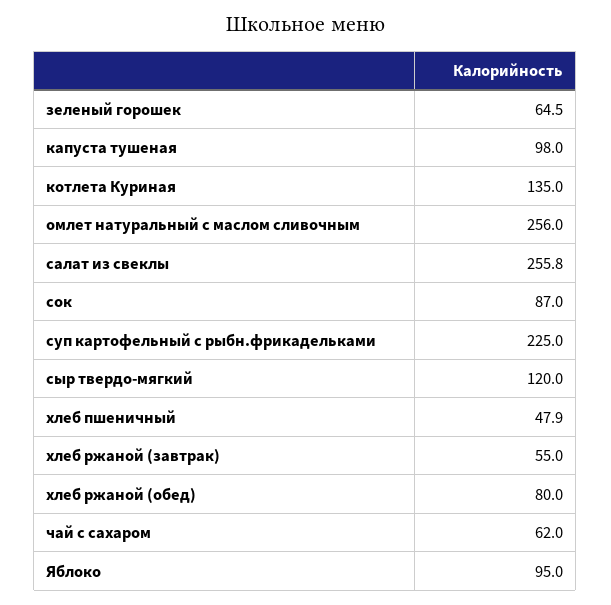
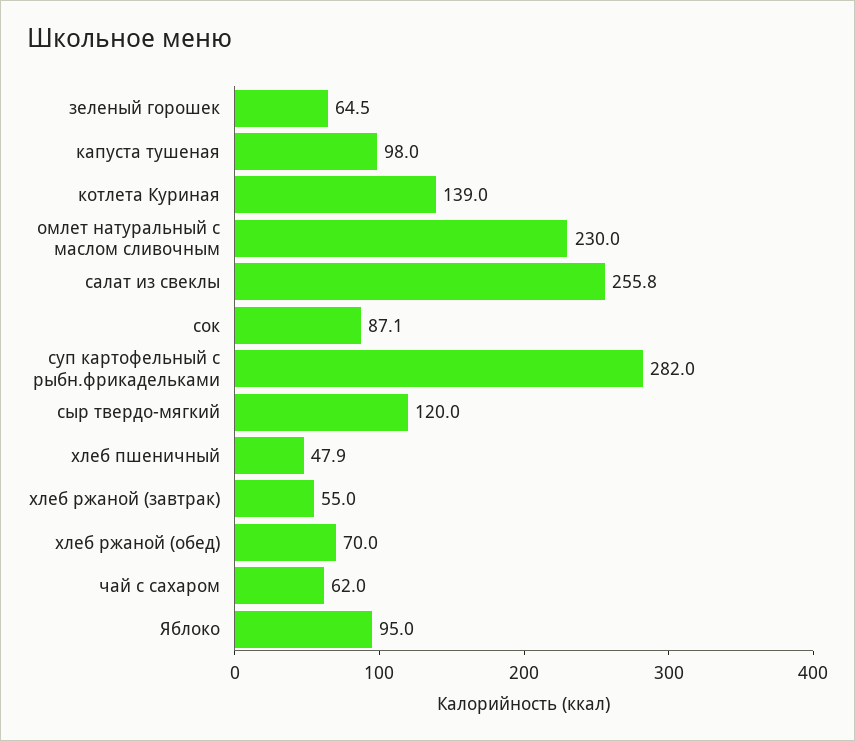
  {
    "зеленый горошек": 64.5,
    "капуста тушеная": 98,
-   "котлета Куриная": 135,
+   "котлета Куриная": 139,
-   "омлет натуральный с маслом сливочным": 256,
+   "омлет натуральный с маслом сливочным": 230,
    "салат из свеклы": 255.8,
-   "сок": 87,
+   "сок": 87.1,
-   "суп картофельный с рыбн.фрикадельками": 225,
+   "суп картофельный с рыбн.фрикадельками": 282,
    "сыр твердо-мягкий": 120,
    "хлеб пшеничный": 47.9,
    "хлеб ржаной (завтрак)": 55,
-   "хлеб ржаной (обед)": 80,
+   "хлеб ржаной (обед)": 70,
    "чай с сахаром": 62,
    "Яблоко": 95
  }

